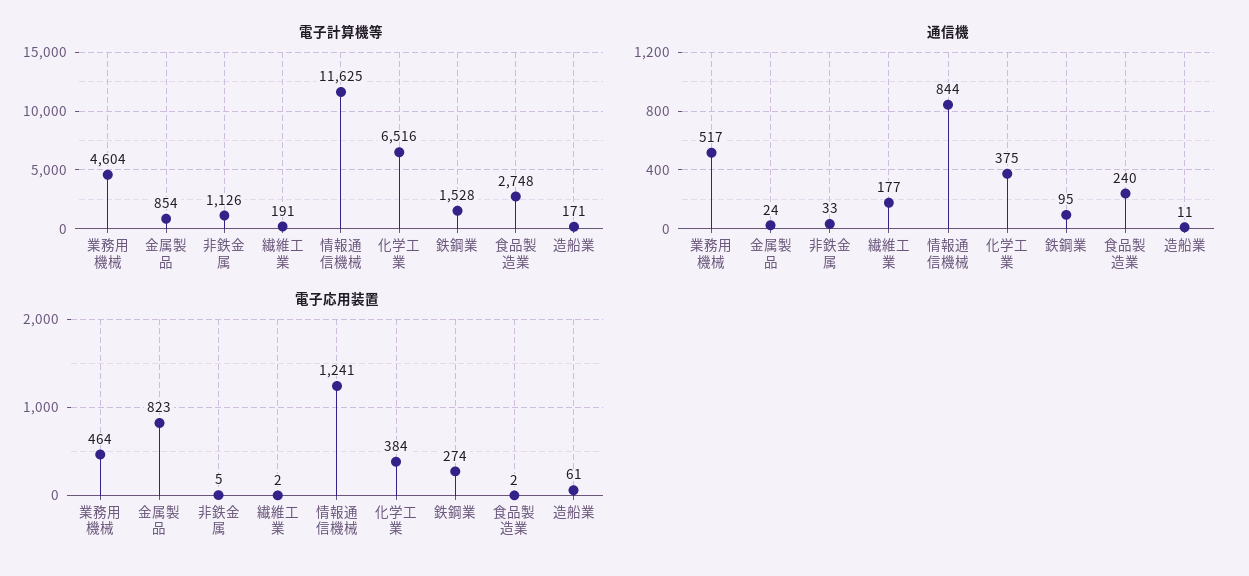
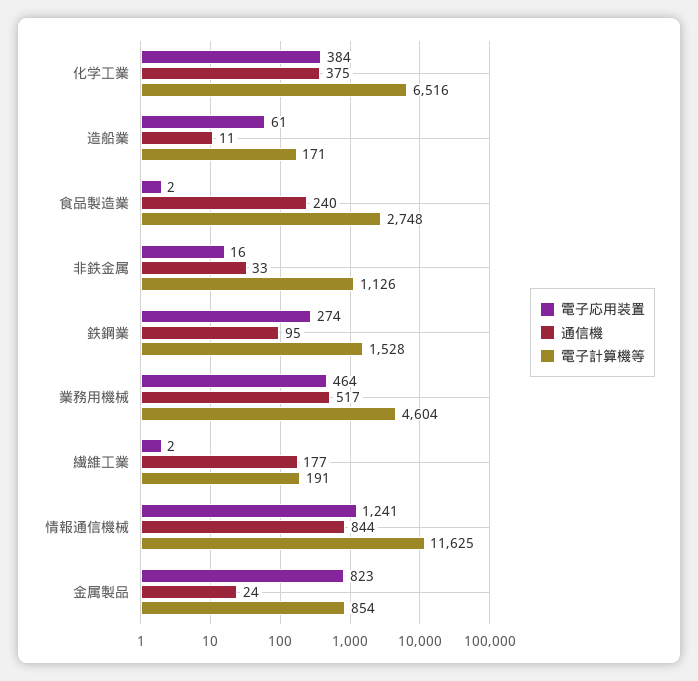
  {
    "電子計算機等": {
      "業務用機械": 4604,
      "金属製品": 854,
      "非鉄金属": 1126,
      "繊維工業": 191,
      "情報通信機械": 11625,
      "化学工業": 6516,
      "鉄鋼業": 1528,
      "食品製造業": 2748,
      "造船業": 171
    },
    "通信機": {
      "業務用機械": 517,
      "金属製品": 24,
      "非鉄金属": 33,
      "繊維工業": 177,
      "情報通信機械": 844,
      "化学工業": 375,
      "鉄鋼業": 95,
      "食品製造業": 240,
      "造船業": 11
    },
    "電子応用装置": {
      "業務用機械": 464,
      "金属製品": 823,
-     "非鉄金属": 5,
+     "非鉄金属": 16,
      "繊維工業": 2,
      "情報通信機械": 1241,
      "化学工業": 384,
      "鉄鋼業": 274,
      "食品製造業": 2,
      "造船業": 61
    }
  }

